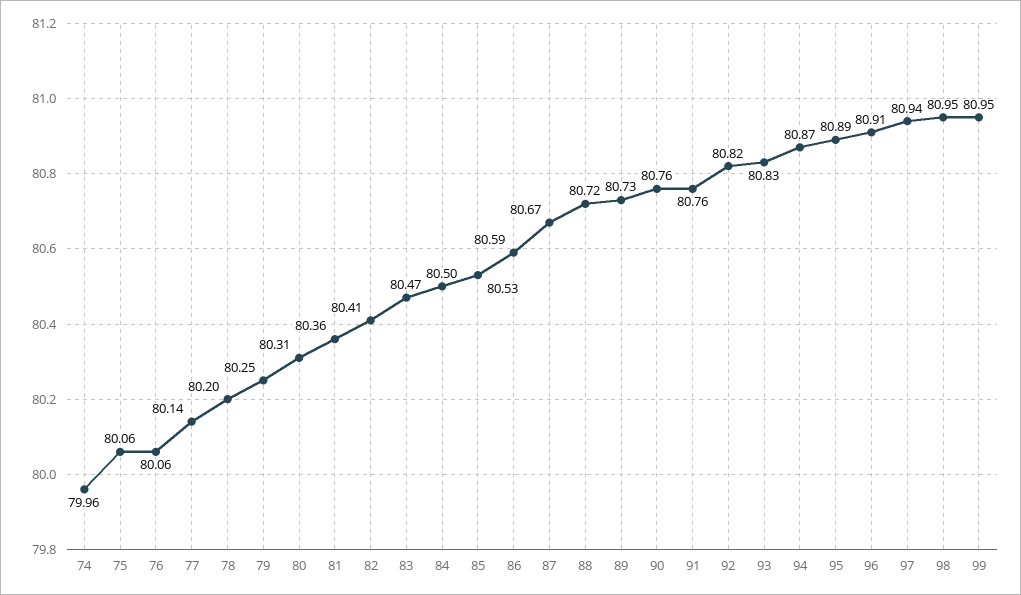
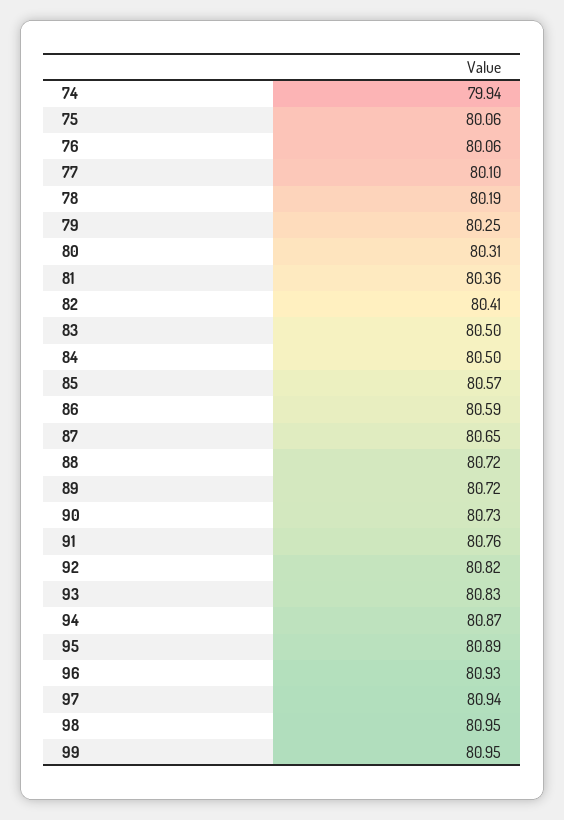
  {
-   "74": 79.96,
+   "74": 79.94,
    "75": 80.06,
    "76": 80.06,
-   "77": 80.14,
+   "77": 80.1,
-   "78": 80.2,
+   "78": 80.19,
    "79": 80.25,
    "80": 80.31,
    "81": 80.36,
    "82": 80.41,
-   "83": 80.47,
+   "83": 80.5,
    "84": 80.5,
-   "85": 80.53,
+   "85": 80.57,
    "86": 80.59,
-   "87": 80.67,
+   "87": 80.65,
    "88": 80.72,
-   "89": 80.73,
+   "89": 80.72,
-   "90": 80.76,
+   "90": 80.73,
    "91": 80.76,
    "92": 80.82,
    "93": 80.83,
    "94": 80.87,
    "95": 80.89,
-   "96": 80.91,
+   "96": 80.93,
    "97": 80.94,
    "98": 80.95,
    "99": 80.95
  }

